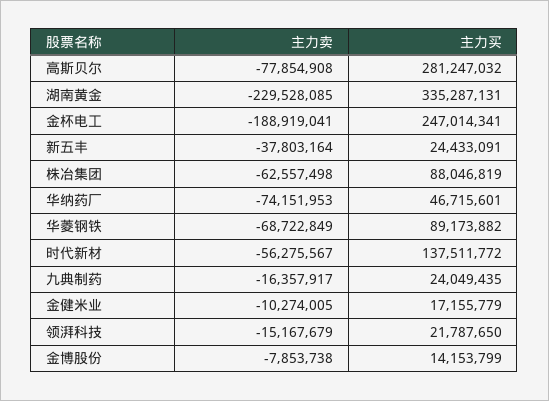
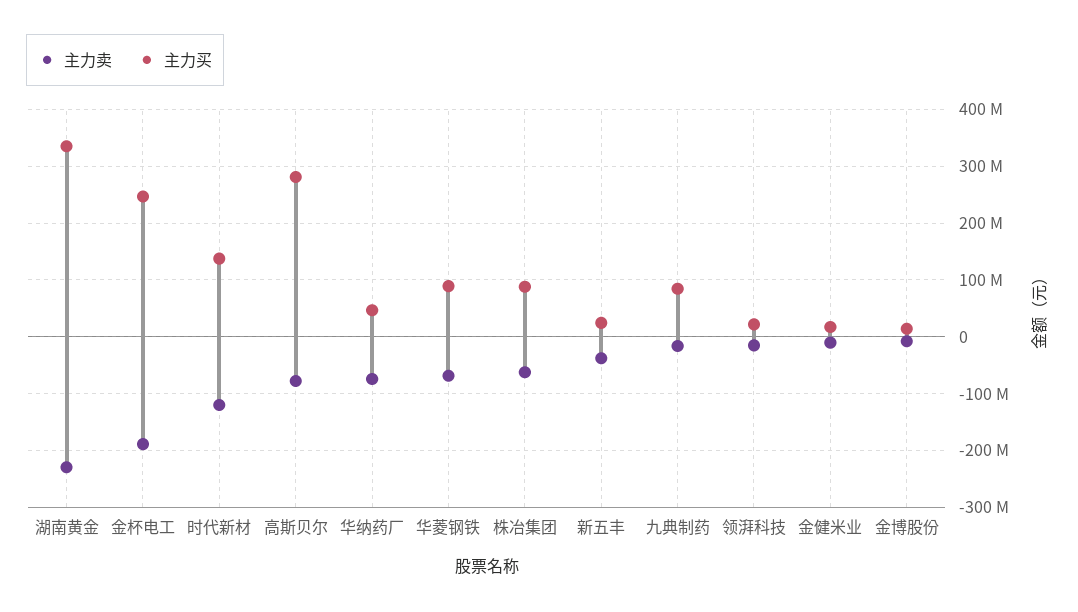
  {
    "主力卖": {
      "高斯贝尔": -77854908,
      "湖南黄金": -229528085,
      "金杯电工": -188919041,
      "新五丰": -37803164,
      "株冶集团": -62557498,
      "华纳药厂": -74151953,
      "华菱钢铁": -68722849,
-     "时代新材": -56275567,
+     "时代新材": -120000000,
      "九典制药": -16357917,
      "金健米业": -10274005,
      "领湃科技": -15167679,
      "金博股份": -7853738
    },
    "主力买": {
      "高斯贝尔": 281247032,
      "湖南黄金": 335287131,
      "金杯电工": 247014341,
      "新五丰": 24433091,
      "株冶集团": 88046819,
      "华纳药厂": 46715601,
      "华菱钢铁": 89173882,
      "时代新材": 137511772,
-     "九典制药": 24049435,
+     "九典制药": 80000000,
      "金健米业": 17155779,
      "领湃科技": 21787650,
      "金博股份": 14153799
    }
  }

